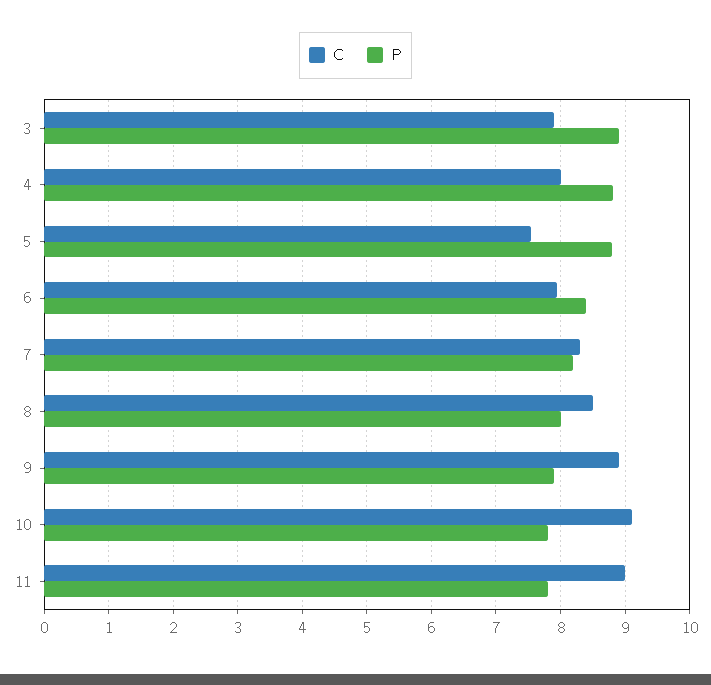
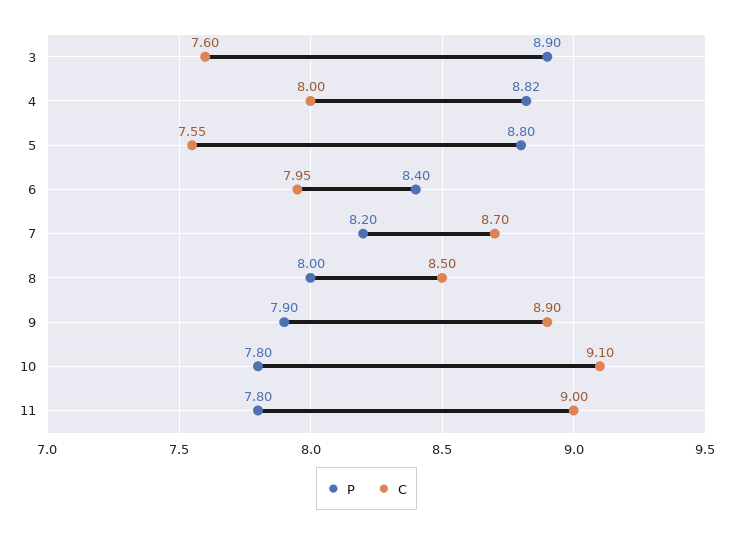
  {
    "C": {
-     "3": 7.9,
+     "3": 7.6,
      "4": 8,
      "5": 7.55,
      "6": 7.95,
-     "7": 8.3,
+     "7": 8.7,
      "8": 8.5,
      "9": 8.9,
      "10": 9.1,
      "11": 9
    },
    "P": {
      "3": 8.9,
      "4": 8.82,
      "5": 8.8,
      "6": 8.4,
      "7": 8.2,
      "8": 8,
      "9": 7.9,
      "10": 7.8,
      "11": 7.8
    }
  }

